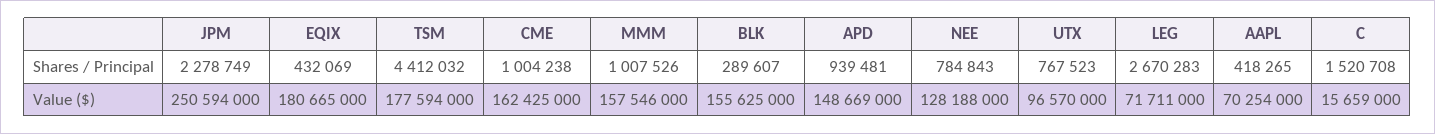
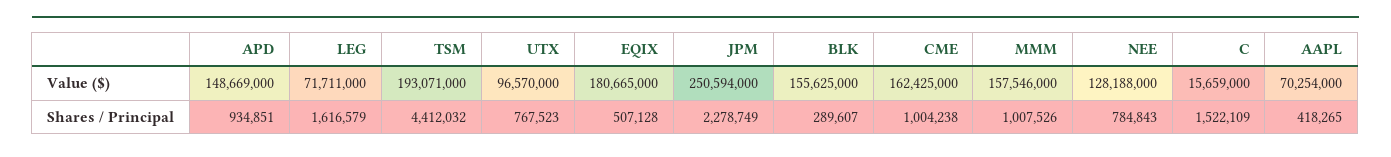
  {
    "JPM": {
      "Shares / Principal": 2278749,
      "Value ($)": 250594000
    },
    "EQIX": {
-     "Shares / Principal": 432069,
+     "Shares / Principal": 507128,
      "Value ($)": 180665000
    },
    "TSM": {
      "Shares / Principal": 4412032,
-     "Value ($)": 177594000
+     "Value ($)": 193071000
    },
    "CME": {
      "Shares / Principal": 1004238,
      "Value ($)": 162425000
    },
    "MMM": {
      "Shares / Principal": 1007526,
      "Value ($)": 157546000
    },
    "BLK": {
      "Shares / Principal": 289607,
      "Value ($)": 155625000
    },
    "APD": {
-     "Shares / Principal": 939481,
+     "Shares / Principal": 934851,
      "Value ($)": 148669000
    },
    "NEE": {
      "Shares / Principal": 784843,
      "Value ($)": 128188000
    },
    "UTX": {
      "Shares / Principal": 767523,
      "Value ($)": 96570000
    },
    "LEG": {
-     "Shares / Principal": 2670283,
+     "Shares / Principal": 1616579,
      "Value ($)": 71711000
    },
    "AAPL": {
      "Shares / Principal": 418265,
      "Value ($)": 70254000
    },
    "C": {
-     "Shares / Principal": 1520708,
+     "Shares / Principal": 1522109,
      "Value ($)": 15659000
    }
  }

